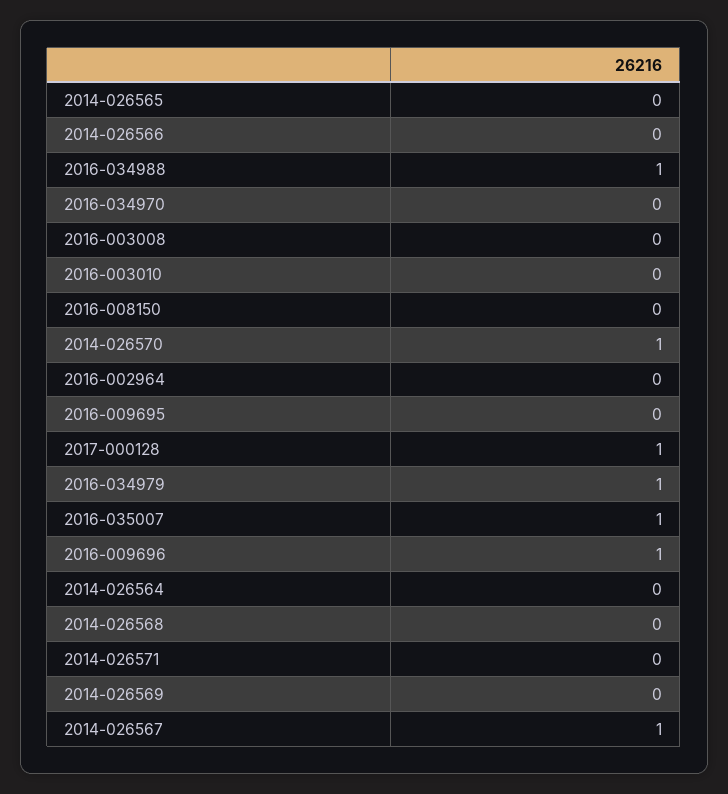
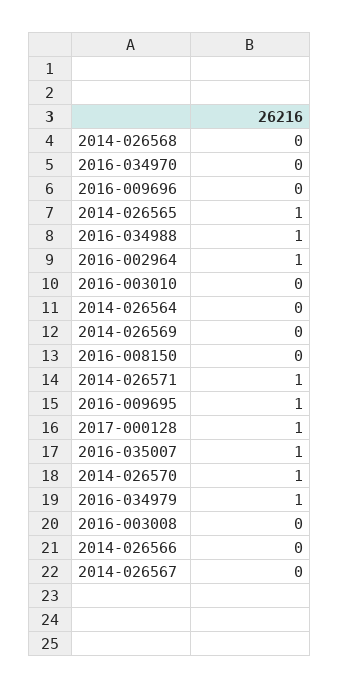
  {
-   "2014-026565": 0,
+   "2014-026565": 1,
    "2014-026566": 0,
    "2016-034988": 1,
    "2016-034970": 0,
    "2016-003008": 0,
    "2016-003010": 0,
    "2016-008150": 0,
    "2014-026570": 1,
-   "2016-002964": 0,
+   "2016-002964": 1,
-   "2016-009695": 0,
+   "2016-009695": 1,
    "2017-000128": 1,
    "2016-034979": 1,
    "2016-035007": 1,
-   "2016-009696": 1,
+   "2016-009696": 0,
    "2014-026564": 0,
    "2014-026568": 0,
-   "2014-026571": 0,
+   "2014-026571": 1,
    "2014-026569": 0,
-   "2014-026567": 1
+   "2014-026567": 0
  }

